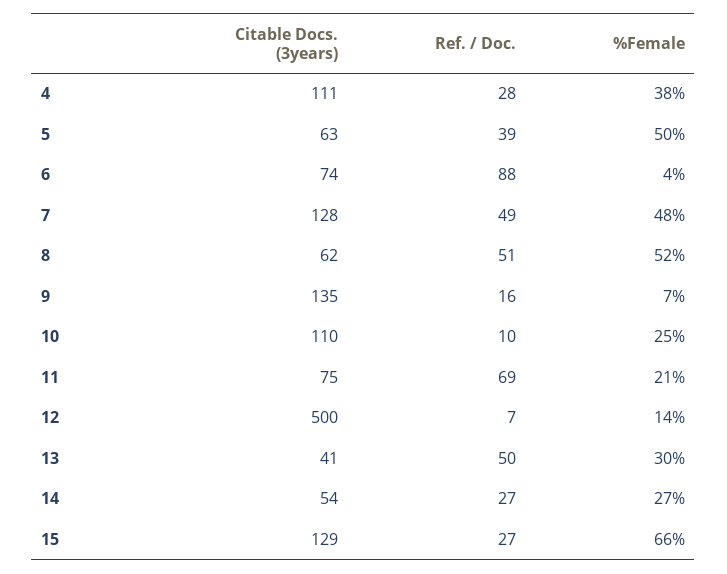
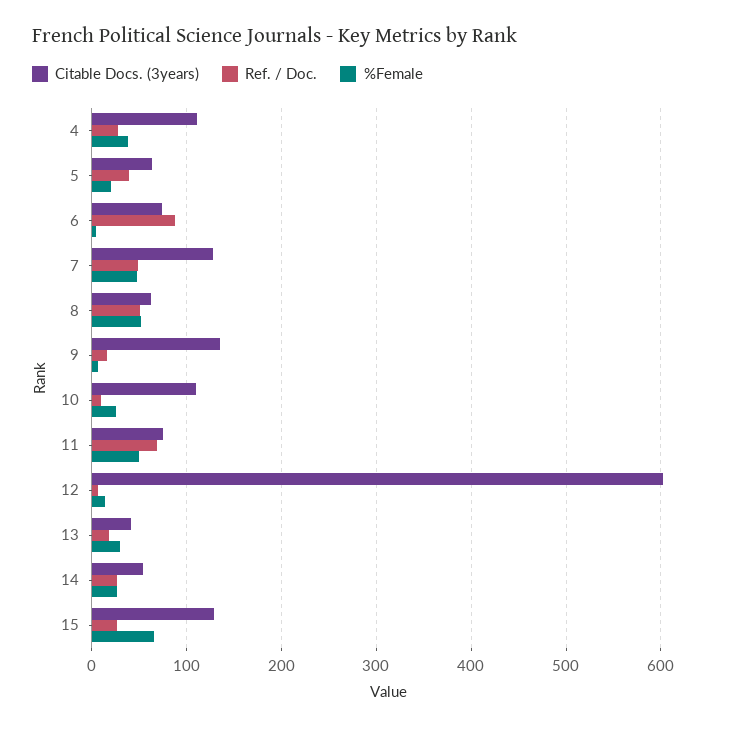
  {
    "Citable Docs. (3years)": {
      "4": 111,
      "5": 63,
      "6": 74,
      "7": 128,
      "8": 62,
      "9": 135,
      "10": 110,
      "11": 75,
-     "12": 500,
+     "12": 600,
      "13": 41,
      "14": 54,
      "15": 129
    },
    "Ref. / Doc.": {
      "4": 28,
      "5": 39,
      "6": 88,
      "7": 49,
      "8": 51,
      "9": 16,
      "10": 10,
      "11": 69,
      "12": 7,
-     "13": 50,
+     "13": 20,
      "14": 27,
      "15": 27
    },
    "%Female": {
      "4": 38,
-     "5": 50,
+     "5": 20,
      "6": 4,
      "7": 48,
      "8": 52,
      "9": 7,
      "10": 25,
-     "11": 21,
+     "11": 50,
      "12": 14,
      "13": 30,
      "14": 27,
      "15": 66
    }
  }

